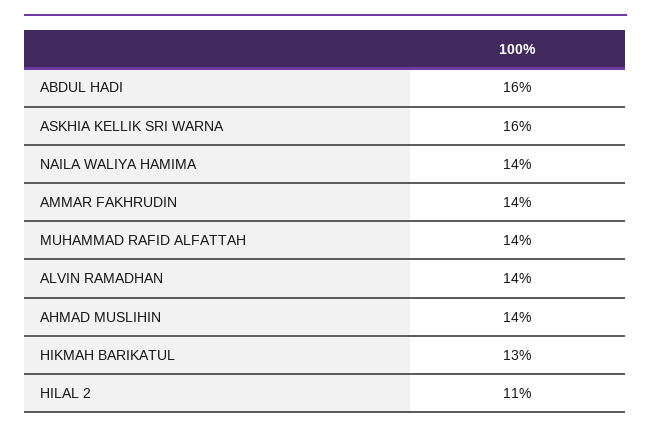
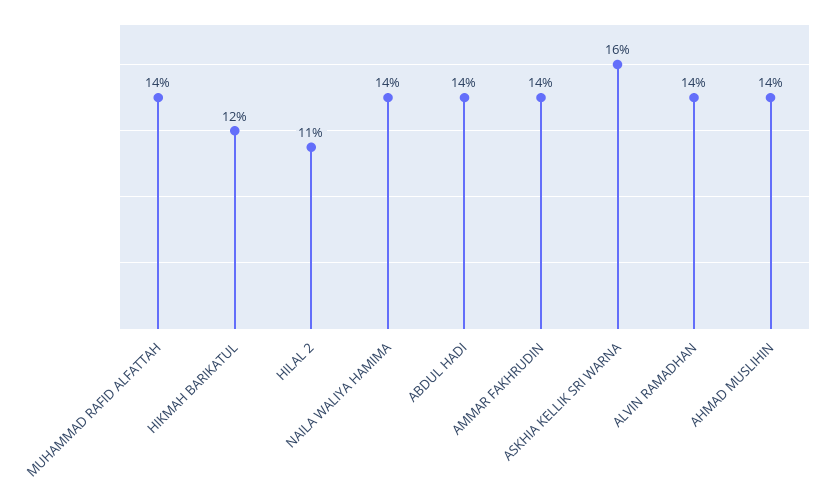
  {
-   "ABDUL HADI": 16,
+   "ABDUL HADI": 14,
    "ASKHIA KELLIK SRI WARNA": 16,
    "NAILA WALIYA HAMIMA": 14,
    "AMMAR FAKHRUDIN": 14,
    "MUHAMMAD RAFID ALFATTAH": 14,
    "ALVIN RAMADHAN": 14,
    "AHMAD MUSLIHIN": 14,
-   "HIKMAH BARIKATUL": 13,
+   "HIKMAH BARIKATUL": 12,
    "HILAL 2": 11
  }

